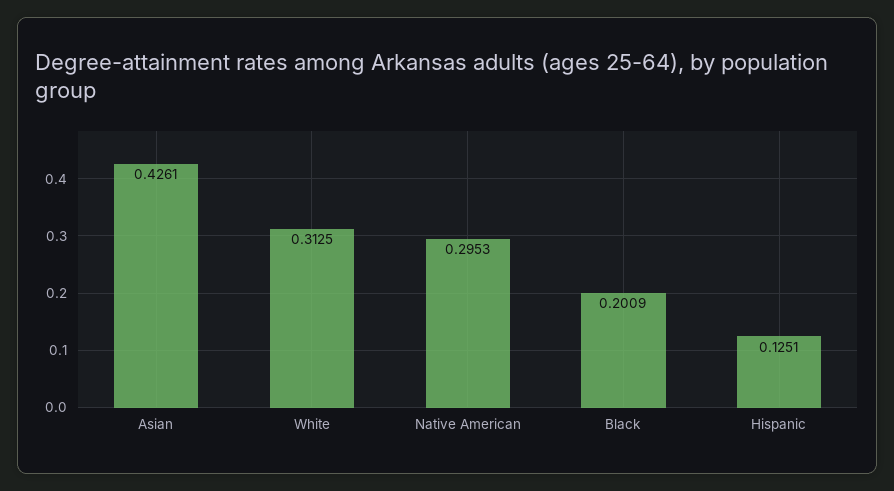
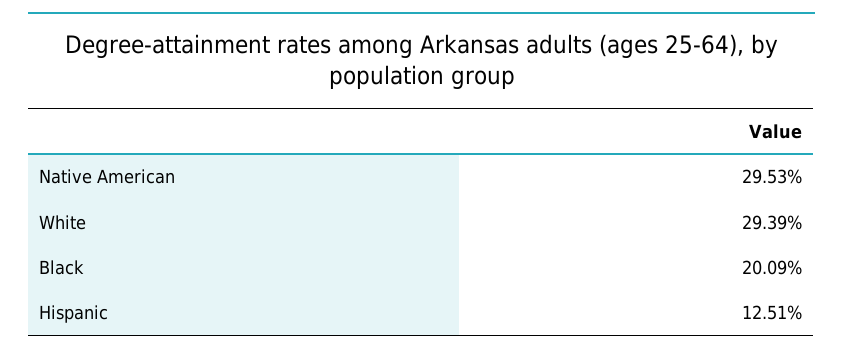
  {
-   "Asian": 0.4261,
-   "White": 0.3125,
+   "White": 0.2939,
    "Native American": 0.2953,
    "Black": 0.2009,
    "Hispanic": 0.1251
  }

